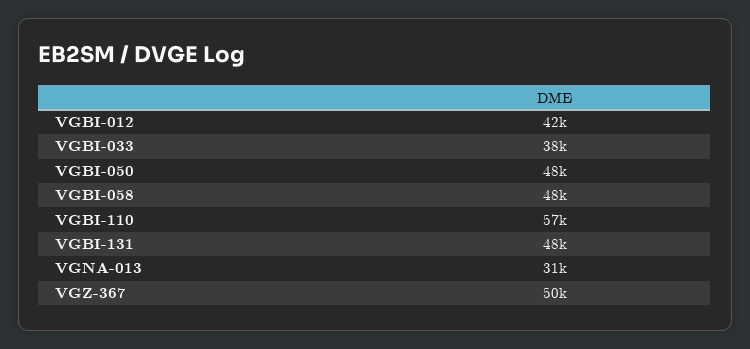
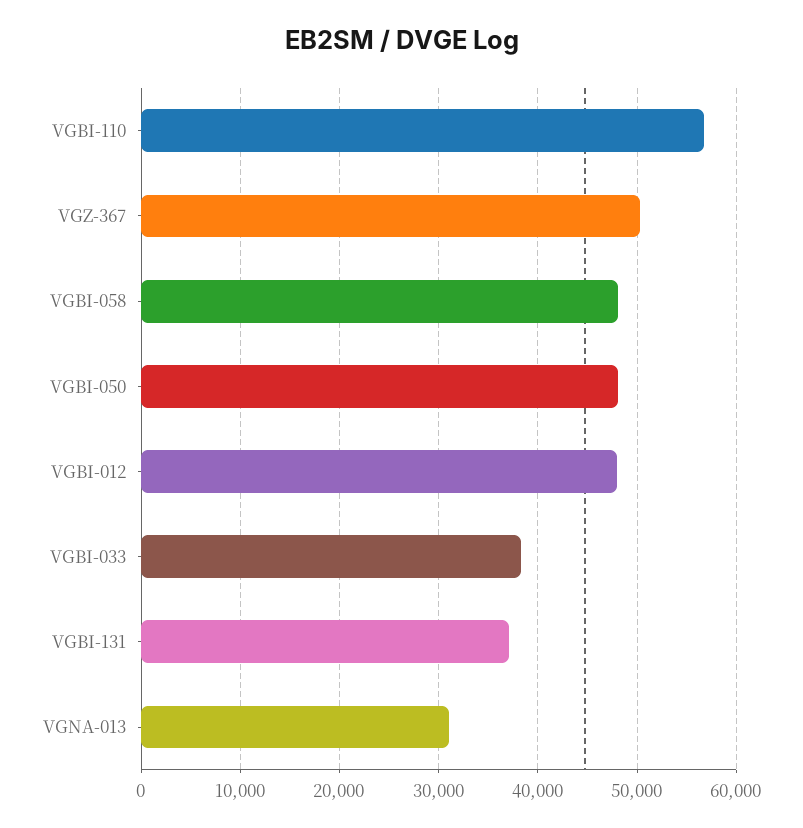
  {
-   "VGBI-012": 42000,
+   "VGBI-012": 48000,
    "VGBI-033": 38000,
    "VGBI-050": 48000,
    "VGBI-058": 48000,
    "VGBI-110": 57000,
-   "VGBI-131": 48000,
+   "VGBI-131": 37000,
    "VGNA-013": 31000,
    "VGZ-367": 50000
  }

